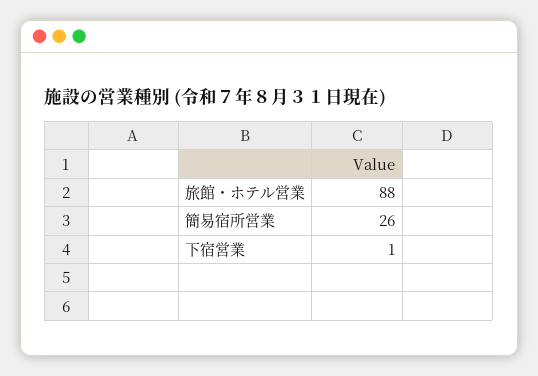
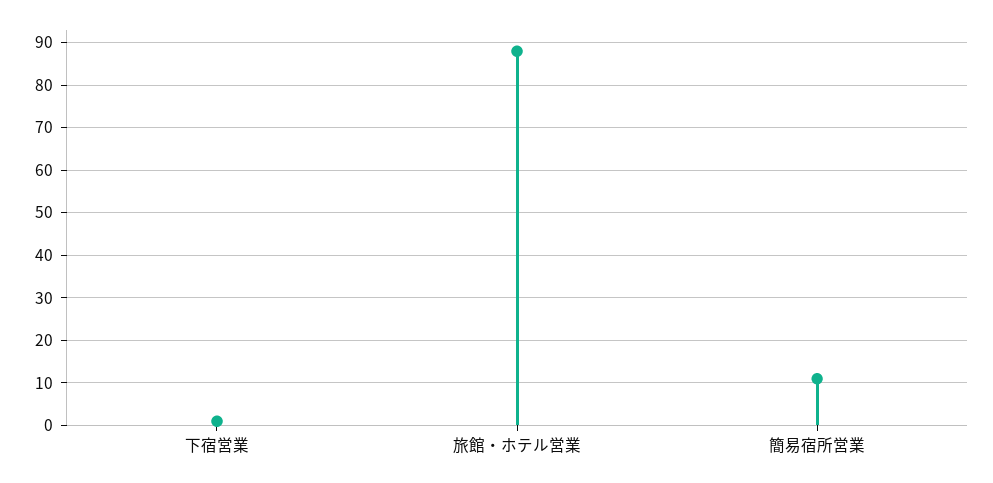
  {
    "旅館・ホテル営業": 88,
-   "簡易宿所営業": 26,
+   "簡易宿所営業": 10,
    "下宿営業": 1
  }

